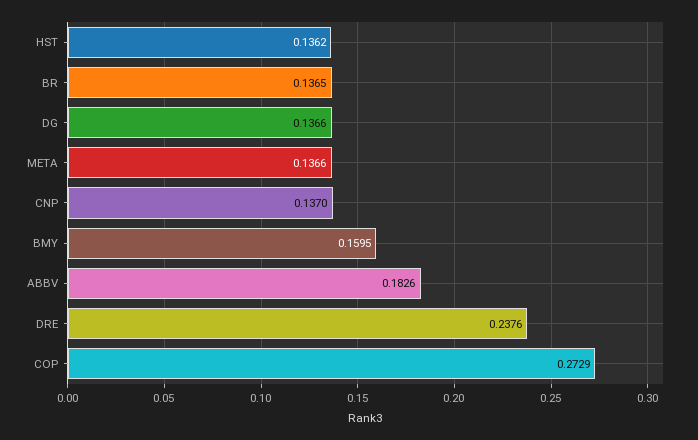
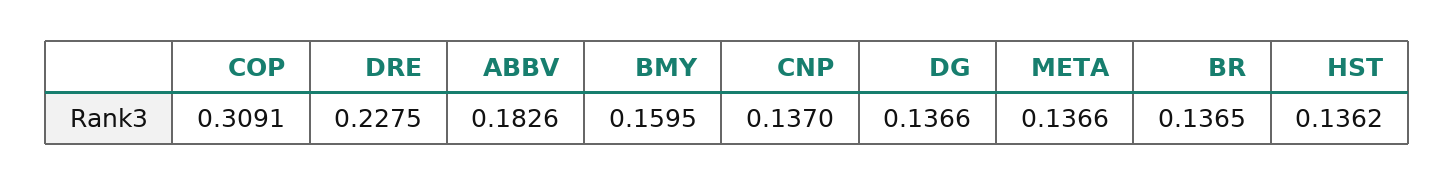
  {
    "HST": 0.1362,
    "BR": 0.1365,
    "DG": 0.1366,
    "META": 0.1366,
    "CNP": 0.137,
    "BMY": 0.1595,
    "ABBV": 0.1826,
-   "DRE": 0.2376,
+   "DRE": 0.2275,
-   "COP": 0.2729
+   "COP": 0.3091
  }

